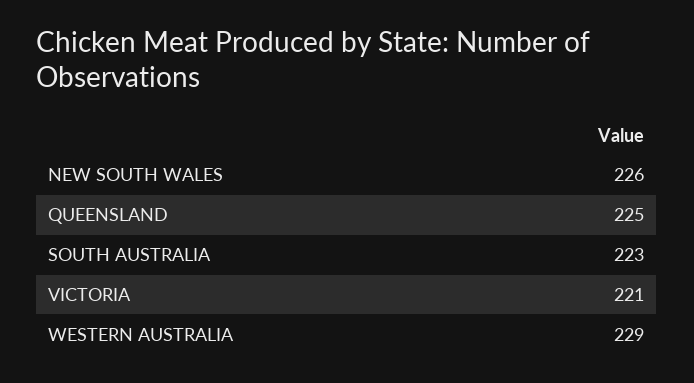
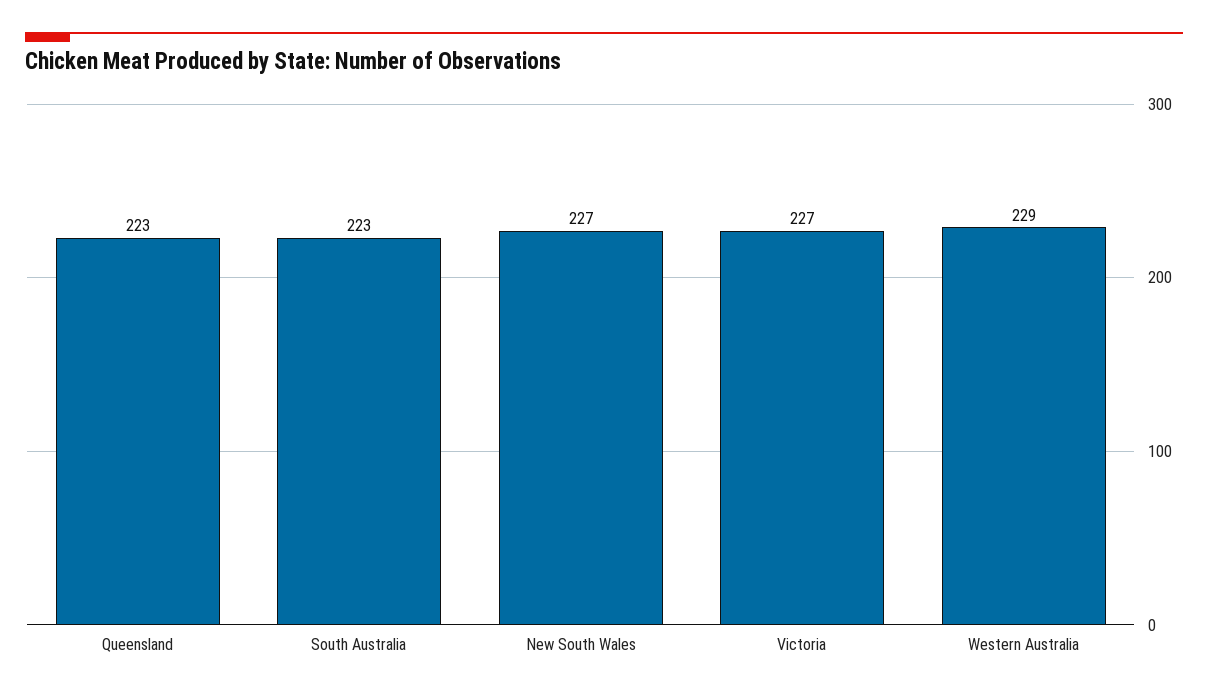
  {
-   "NEW SOUTH WALES": 226,
+   "NEW SOUTH WALES": 227,
-   "QUEENSLAND": 225,
+   "QUEENSLAND": 223,
    "SOUTH AUSTRALIA": 223,
-   "VICTORIA": 221,
+   "VICTORIA": 227,
    "WESTERN AUSTRALIA": 229
  }

